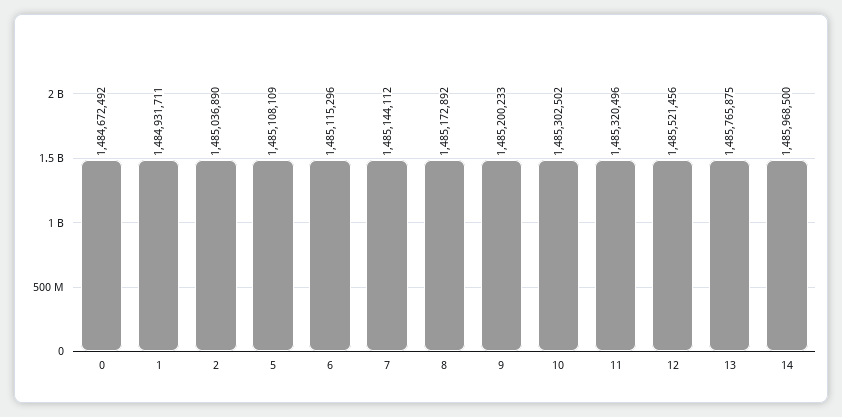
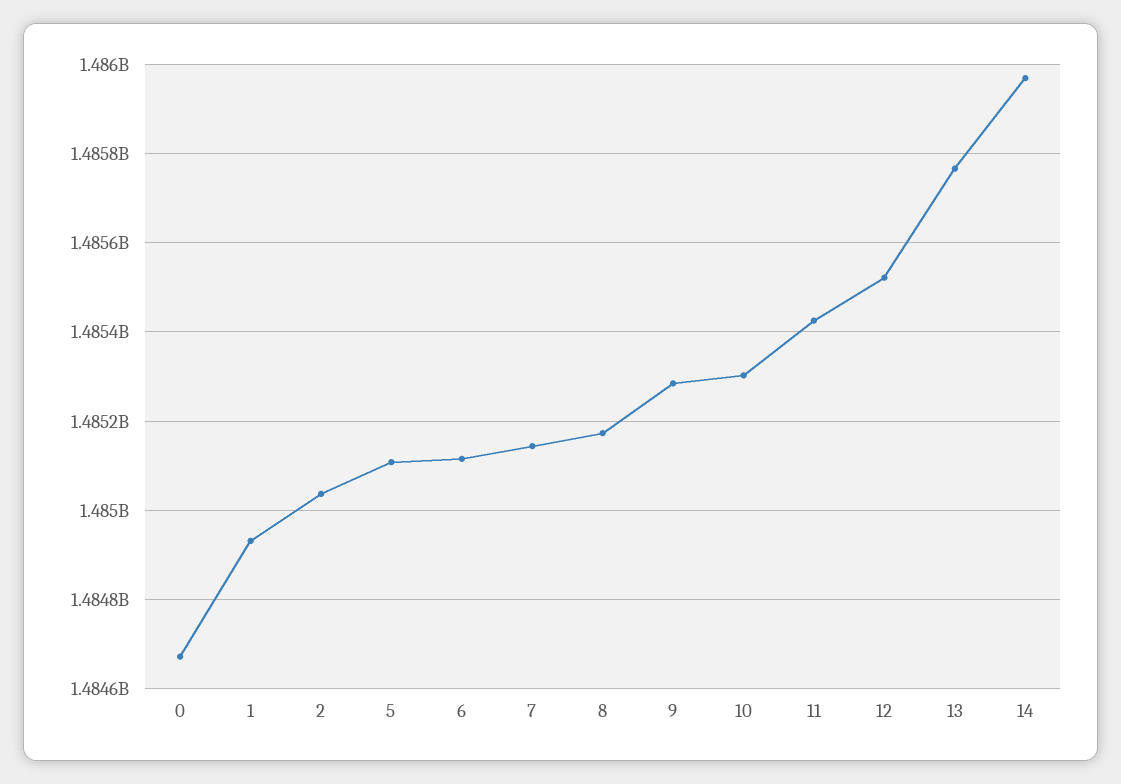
  {
    "0": 1484672492,
    "1": 1484931711,
    "2": 1485036890,
    "5": 1485108109,
    "6": 1485115296,
    "7": 1485144112,
    "8": 1485172892,
-   "9": 1485200233,
+   "9": 1485280000,
    "10": 1485302502,
-   "11": 1485320496,
+   "11": 1485420000,
    "12": 1485521456,
    "13": 1485765875,
    "14": 1485968500
  }

